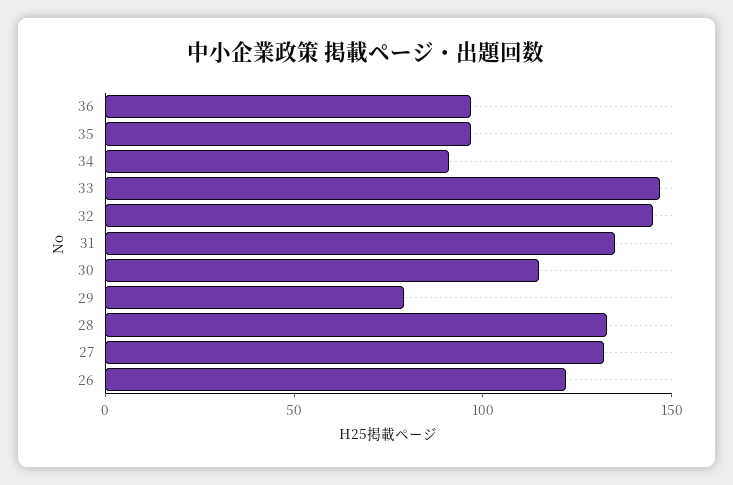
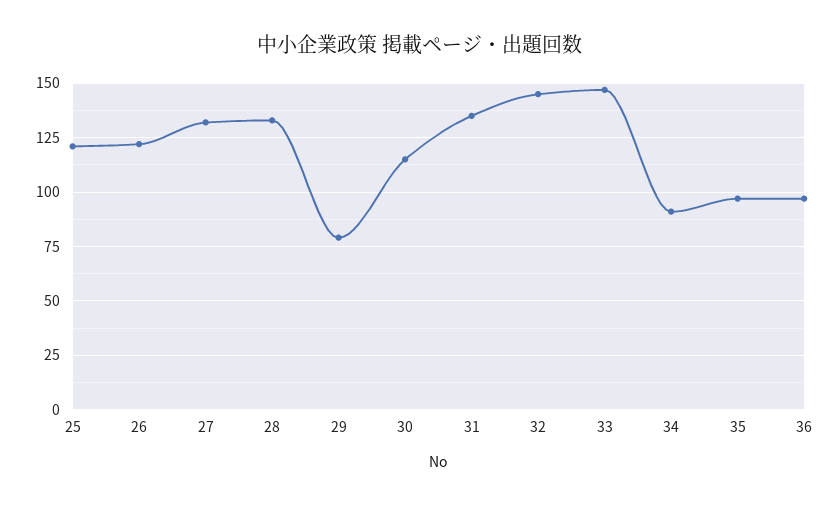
  {
    "36": 95,
    "35": 95,
    "34": 90,
    "33": 145,
    "32": 145,
    "31": 135,
    "30": 115,
    "29": 80,
    "28": 135,
    "27": 130,
-   "26": 120
+   "26": 120,
+   "25": 120
  }

